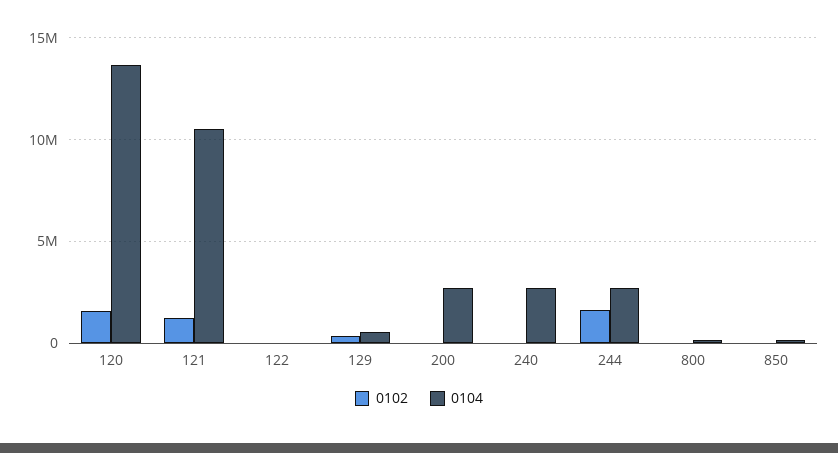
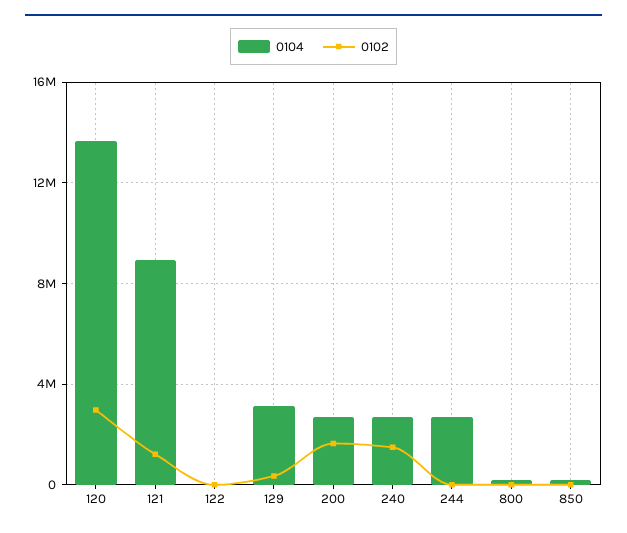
  {
    "0102": {
-     "120": 1500000,
+     "120": 3000000,
      "121": 1000000,
      "122": 0,
      "129": 500000,
-     "200": 0,
+     "200": 1500000,
-     "240": 0,
+     "240": 1500000,
-     "244": 1500000,
+     "244": 0,
      "800": 0,
      "850": 0
    },
    "0104": {
      "120": 13500000,
-     "121": 10500000,
+     "121": 9000000,
      "122": 0,
-     "129": 500000,
+     "129": 3000000,
      "200": 2500000,
      "240": 2500000,
      "244": 2500000,
      "800": 0,
      "850": 0
    }
  }

